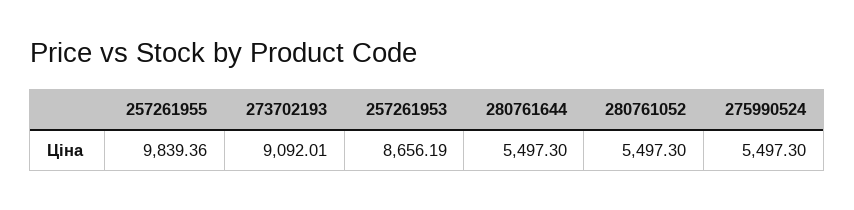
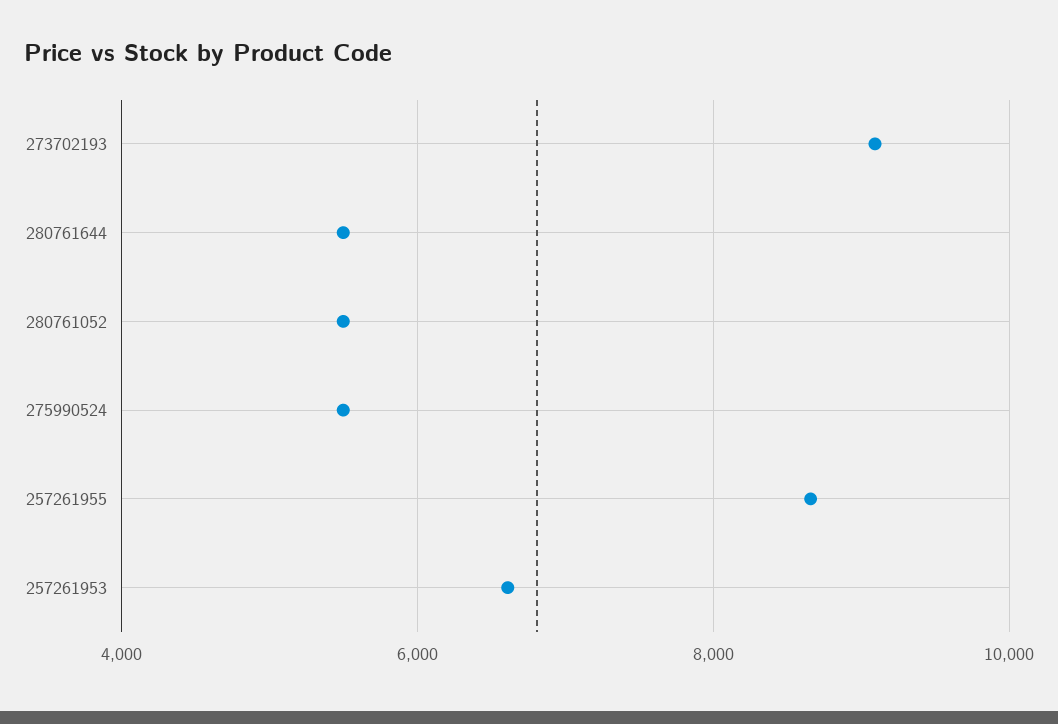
  {
-   "257261955": 9839.36,
+   "257261955": 8600,
    "273702193": 9092.01,
-   "257261953": 8656.19,
+   "257261953": 6600,
    "280761644": 5497.3,
    "280761052": 5497.3,
    "275990524": 5497.3
  }

